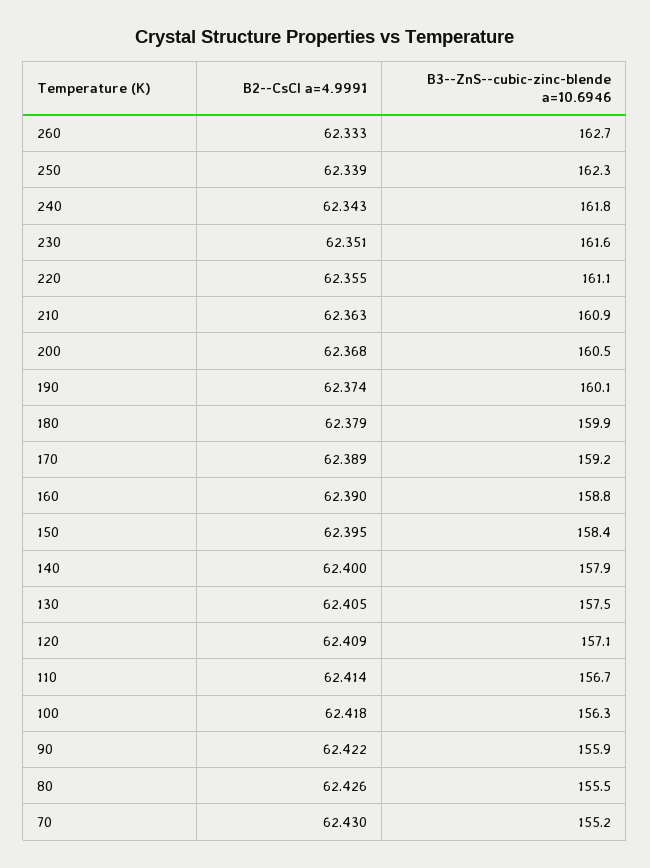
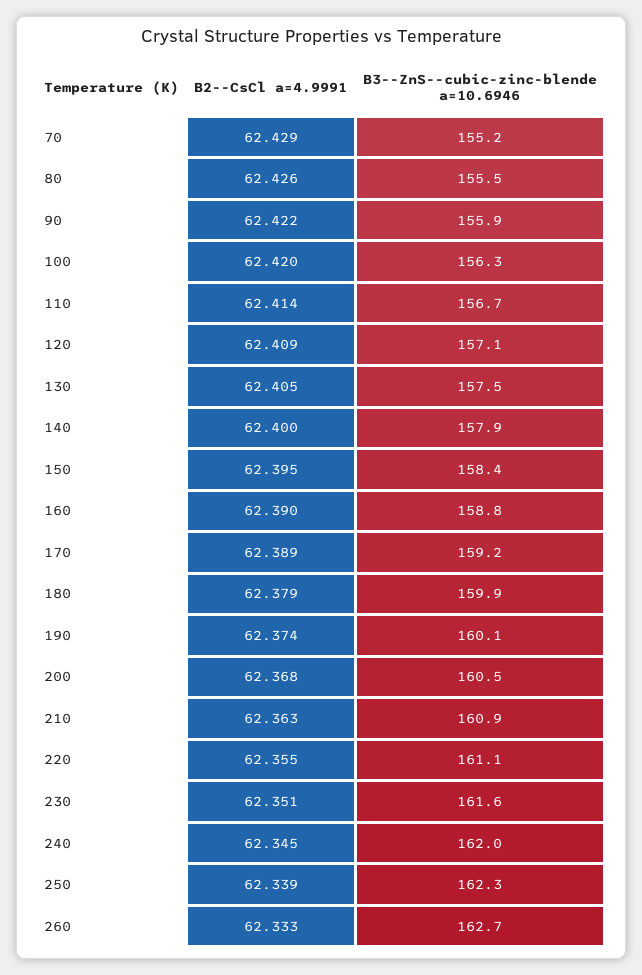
  {
    "B2--CsCl a=4.9991": {
      "260": 62.333,
      "250": 62.339,
-     "240": 62.343,
+     "240": 62.345,
      "230": 62.351,
      "220": 62.355,
      "210": 62.363,
      "200": 62.368,
      "190": 62.374,
      "180": 62.379,
      "170": 62.389,
      "160": 62.39,
      "150": 62.395,
      "140": 62.4,
      "130": 62.405,
      "120": 62.409,
      "110": 62.414,
-     "100": 62.418,
+     "100": 62.42,
      "90": 62.422,
      "80": 62.426,
-     "70": 62.43
+     "70": 62.429
    },
    "B3--ZnS--cubic-zinc-blende a=10.6946": {
      "260": 162.7,
      "250": 162.3,
-     "240": 161.8,
+     "240": 162,
      "230": 161.6,
      "220": 161.1,
      "210": 160.9,
      "200": 160.5,
      "190": 160.1,
      "180": 159.9,
      "170": 159.2,
      "160": 158.8,
      "150": 158.4,
      "140": 157.9,
      "130": 157.5,
      "120": 157.1,
      "110": 156.7,
      "100": 156.3,
      "90": 155.9,
      "80": 155.5,
      "70": 155.2
    }
  }

